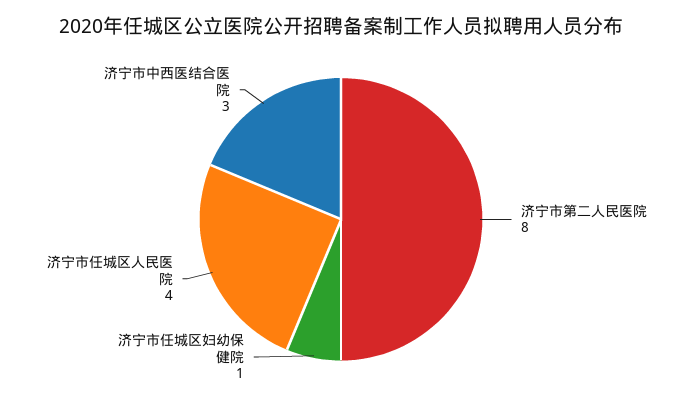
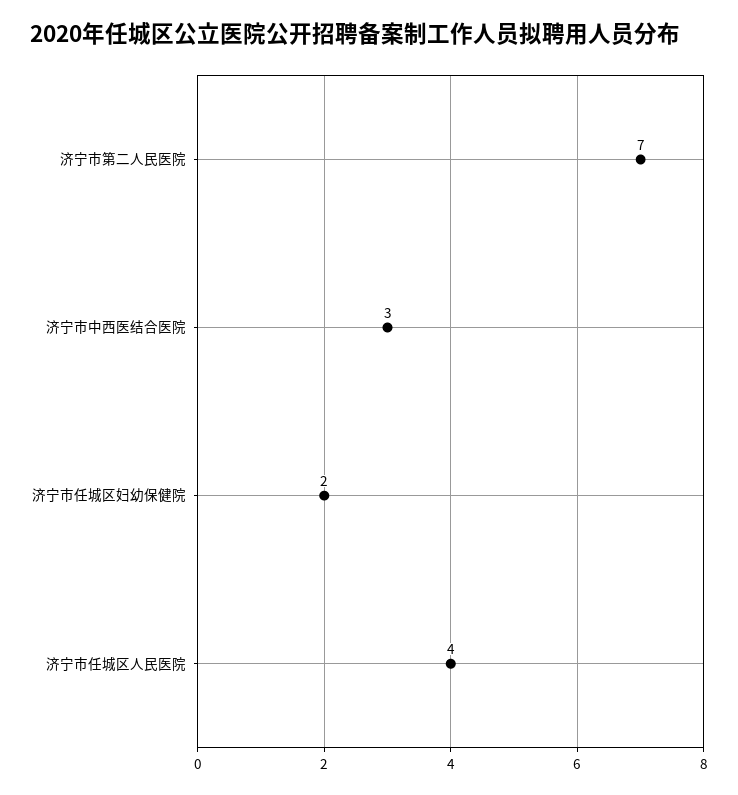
  {
-   "济宁市第二人民医院": 8,
+   "济宁市第二人民医院": 7,
-   "济宁市任城区妇幼保健院": 1,
+   "济宁市任城区妇幼保健院": 2,
    "济宁市任城区人民医院": 4,
    "济宁市中西医结合医院": 3
  }

